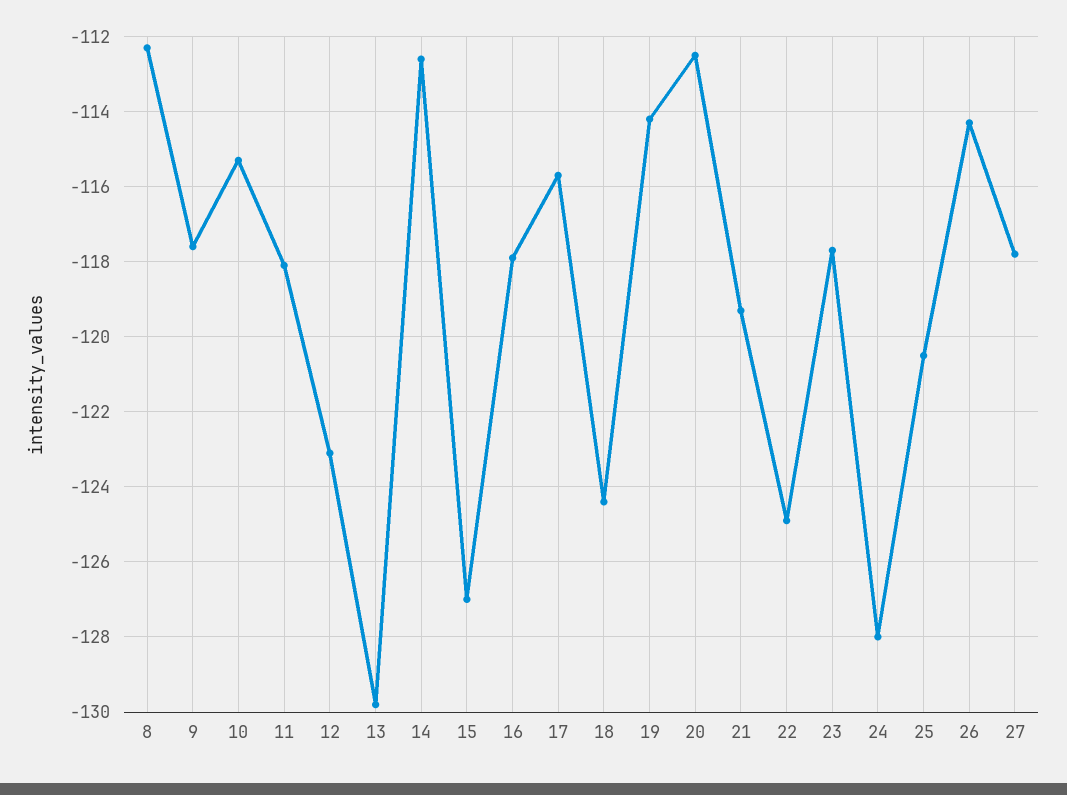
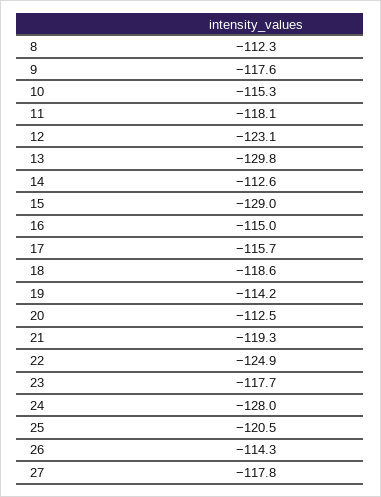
  {
    "8": -112.3,
    "9": -117.6,
    "10": -115.3,
    "11": -118.1,
    "12": -123.1,
    "13": -129.8,
    "14": -112.6,
-   "15": -127,
+   "15": -129,
-   "16": -118,
+   "16": -115,
    "17": -115.7,
-   "18": -124.5,
+   "18": -118.6,
    "19": -114.2,
    "20": -112.5,
    "21": -119.3,
    "22": -124.9,
    "23": -117.7,
    "24": -128,
    "25": -120.5,
    "26": -114.3,
    "27": -117.8
  }

